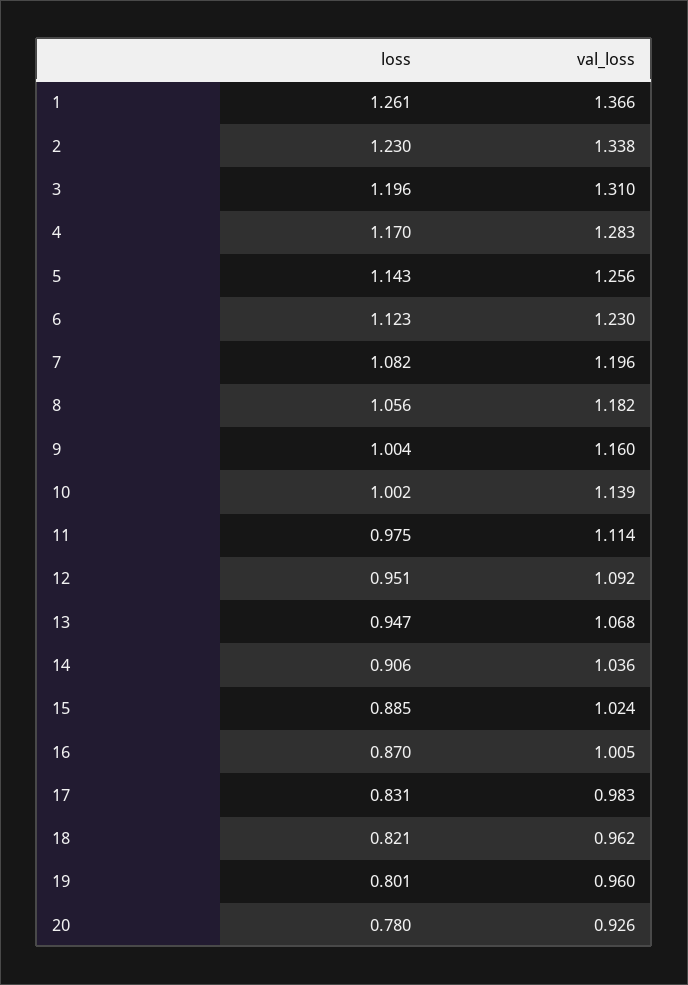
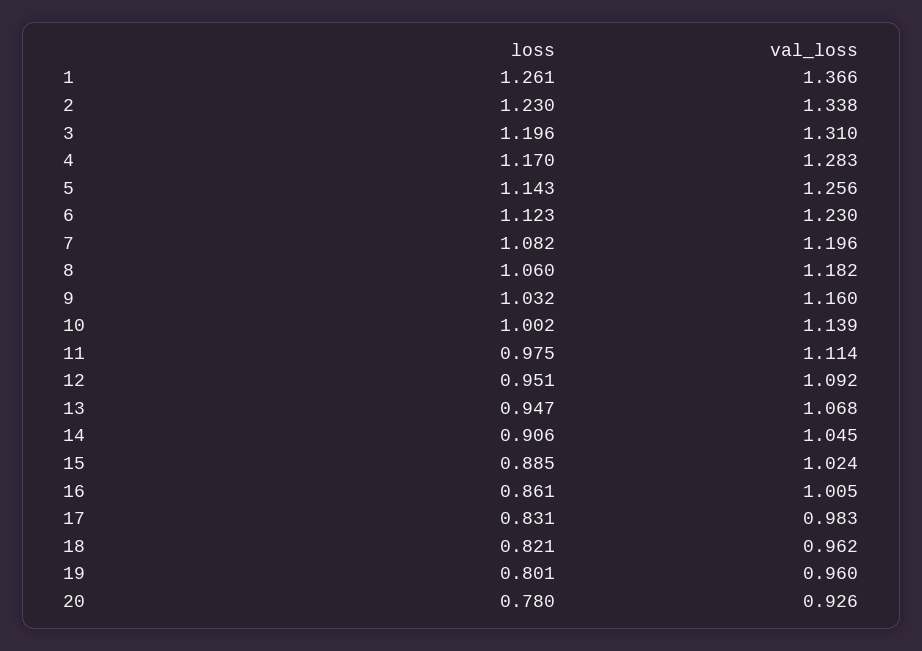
  {
    "loss": {
      "1": 1.261,
      "2": 1.23,
      "3": 1.196,
      "4": 1.17,
      "5": 1.143,
      "6": 1.123,
      "7": 1.082,
-     "8": 1.056,
+     "8": 1.06,
-     "9": 1.004,
+     "9": 1.032,
      "10": 1.002,
      "11": 0.975,
      "12": 0.951,
      "13": 0.947,
      "14": 0.906,
      "15": 0.885,
-     "16": 0.87,
+     "16": 0.861,
      "17": 0.831,
      "18": 0.821,
      "19": 0.801,
      "20": 0.78
    },
    "val_loss": {
      "1": 1.366,
      "2": 1.338,
      "3": 1.31,
      "4": 1.283,
      "5": 1.256,
      "6": 1.23,
      "7": 1.196,
      "8": 1.182,
      "9": 1.16,
      "10": 1.139,
      "11": 1.114,
      "12": 1.092,
      "13": 1.068,
-     "14": 1.036,
+     "14": 1.045,
      "15": 1.024,
      "16": 1.005,
      "17": 0.983,
      "18": 0.962,
      "19": 0.96,
      "20": 0.926
    }
  }

